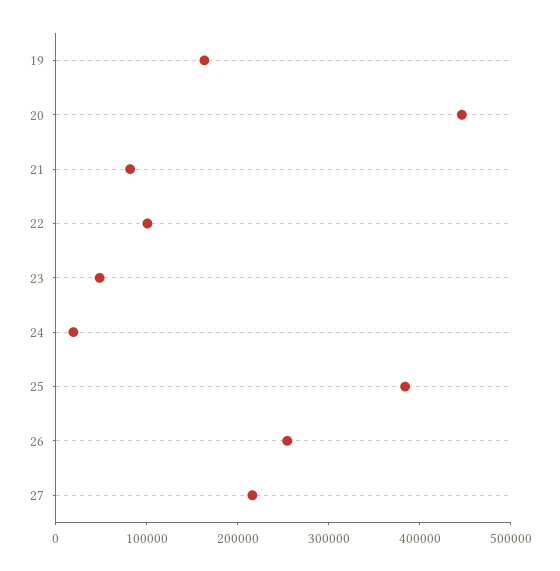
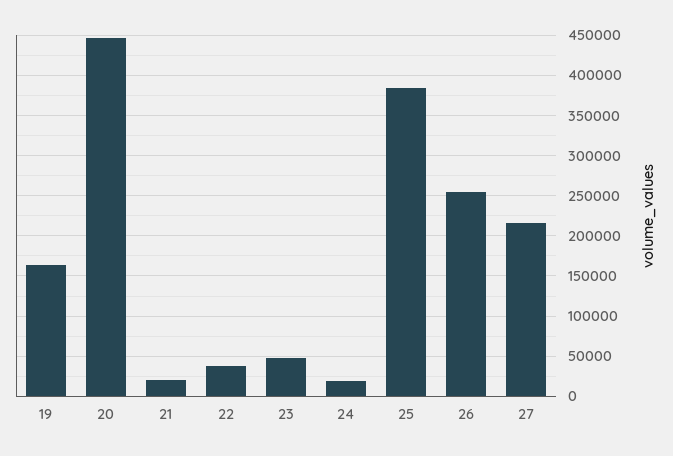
  {
    "19": 160000,
    "20": 450000,
-   "21": 80000,
+   "21": 20000,
-   "22": 100000,
+   "22": 40000,
    "23": 50000,
    "24": 20000,
    "25": 380000,
    "26": 250000,
    "27": 220000
  }

